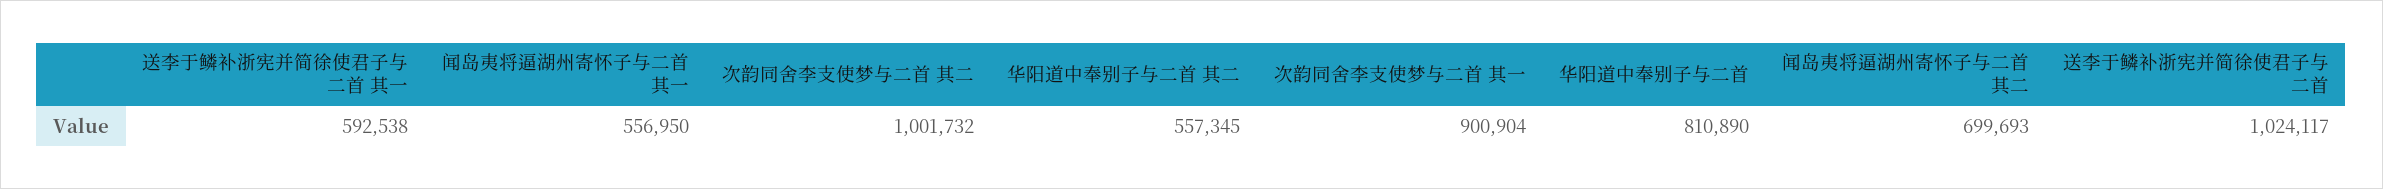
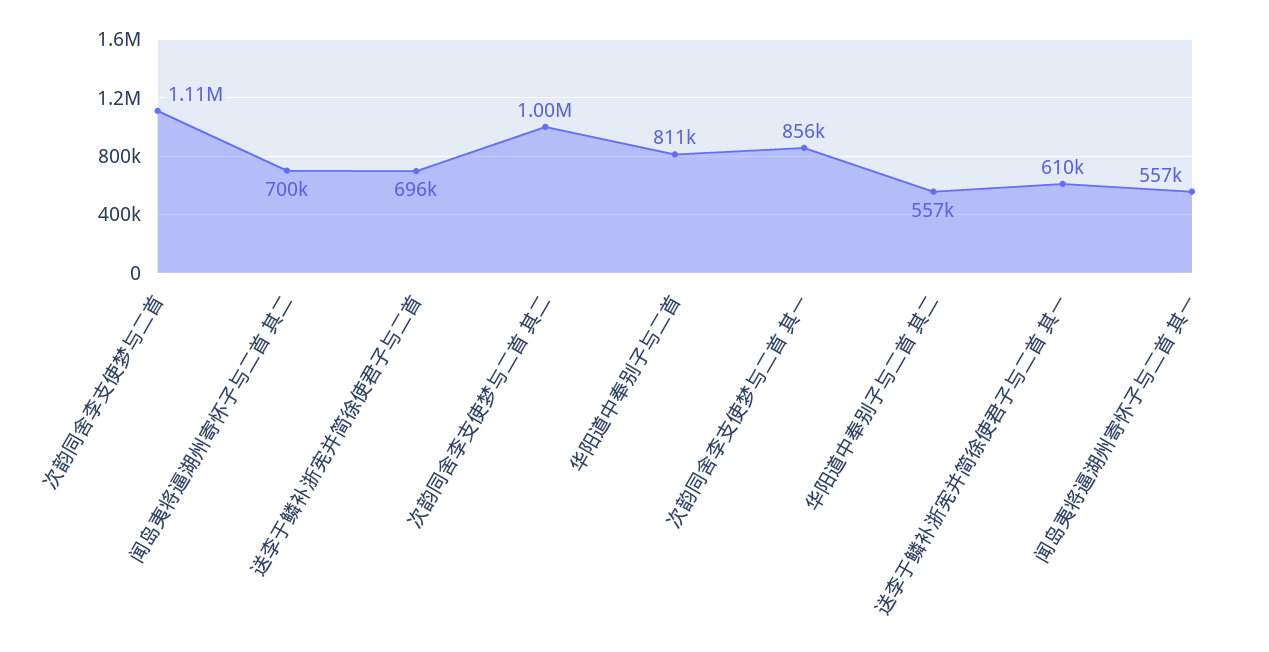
  {
-   "送李于鳞补浙宪并简徐使君子与二首 其一": 592538,
+   "送李于鳞补浙宪并简徐使君子与二首 其一": 610000,
    "闻岛夷将逼湖州寄怀子与二首 其一": 556950,
    "次韵同舍李支使梦与二首 其二": 1001732,
    "华阳道中奉别子与二首 其二": 557345,
-   "次韵同舍李支使梦与二首 其一": 900904,
+   "次韵同舍李支使梦与二首 其一": 856000,
    "华阳道中奉别子与二首": 810890,
    "闻岛夷将逼湖州寄怀子与二首 其二": 699693,
-   "送李于鳞补浙宪并简徐使君子与二首": 1024117
+   "送李于鳞补浙宪并简徐使君子与二首": 696000,
+   "次韵同舍李支使梦与二首": 1110000
  }

